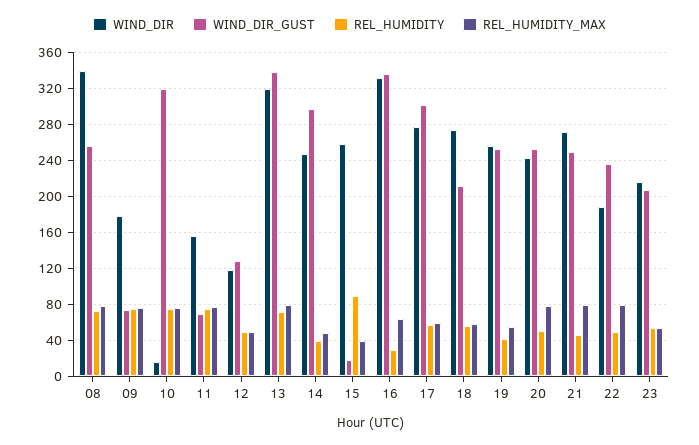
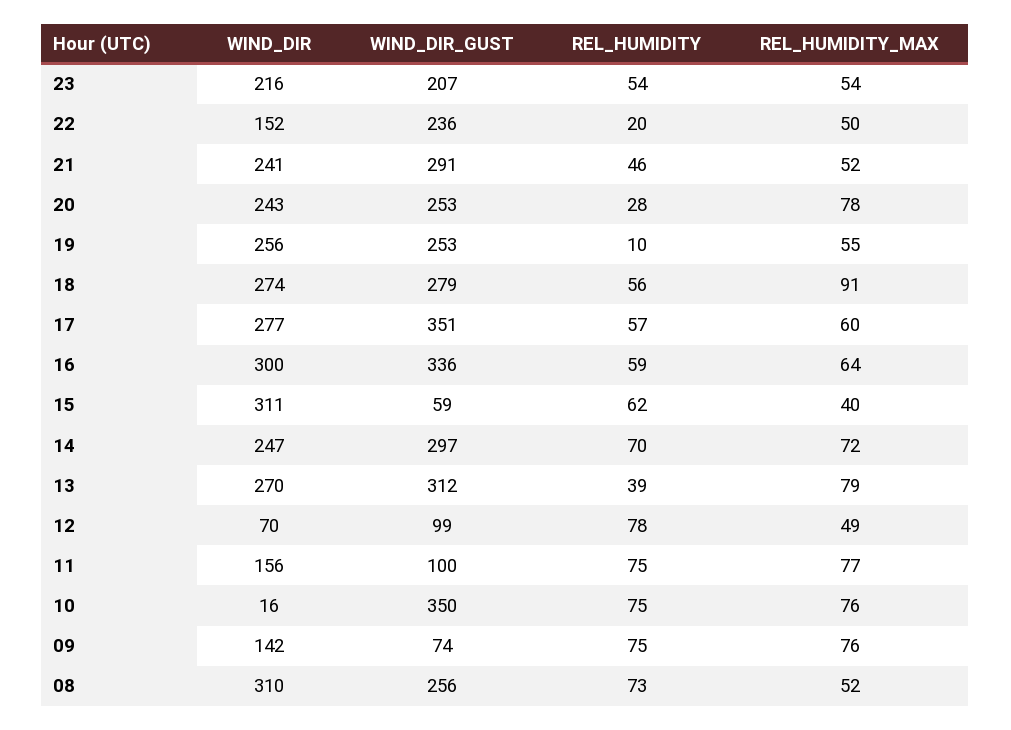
  {
    "WIND_DIR": {
-     "08": 340,
+     "08": 310,
-     "09": 180,
+     "09": 142,
      "10": 16,
      "11": 156,
-     "12": 120,
+     "12": 70,
-     "13": 320,
+     "13": 270,
      "14": 247,
-     "15": 260,
+     "15": 311,
-     "16": 330,
+     "16": 300,
      "17": 277,
      "18": 274,
      "19": 256,
      "20": 243,
-     "21": 270,
+     "21": 241,
-     "22": 190,
+     "22": 152,
      "23": 216
    },
    "WIND_DIR_GUST": {
      "08": 256,
      "09": 74,
-     "10": 320,
+     "10": 350,
-     "11": 70,
+     "11": 100,
-     "12": 130,
+     "12": 99,
-     "13": 340,
+     "13": 312,
      "14": 297,
-     "15": 20,
+     "15": 59,
      "16": 336,
-     "17": 300,
+     "17": 351,
-     "18": 210,
+     "18": 279,
      "19": 253,
      "20": 253,
-     "21": 250,
+     "21": 291,
      "22": 236,
      "23": 207
    },
    "REL_HUMIDITY": {
      "08": 73,
      "09": 75,
      "10": 75,
      "11": 75,
-     "12": 50,
+     "12": 78,
-     "13": 70,
+     "13": 39,
-     "14": 40,
+     "14": 70,
-     "15": 90,
+     "15": 62,
-     "16": 30,
+     "16": 59,
      "17": 57,
      "18": 56,
-     "19": 40,
+     "19": 10,
-     "20": 50,
+     "20": 28,
      "21": 46,
-     "22": 50,
+     "22": 20,
      "23": 54
    },
    "REL_HUMIDITY_MAX": {
-     "08": 80,
+     "08": 52,
      "09": 76,
      "10": 76,
      "11": 77,
      "12": 49,
      "13": 79,
-     "14": 50,
+     "14": 72,
      "15": 40,
      "16": 64,
      "17": 60,
-     "18": 60,
+     "18": 91,
      "19": 55,
      "20": 78,
-     "21": 80,
+     "21": 52,
-     "22": 80,
+     "22": 50,
      "23": 54
    }
  }

